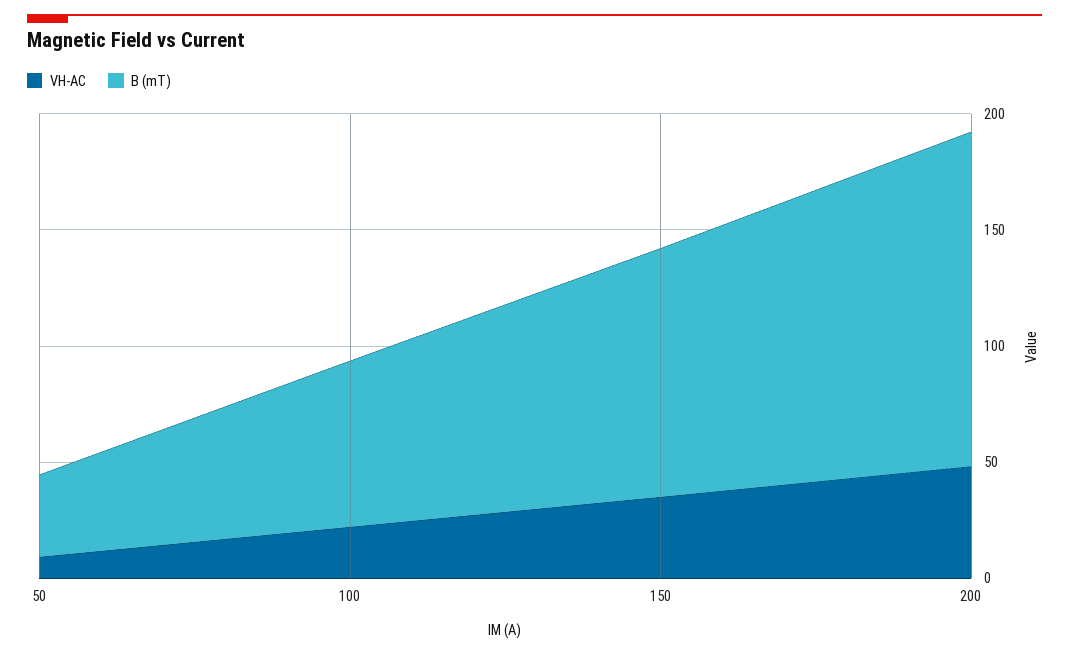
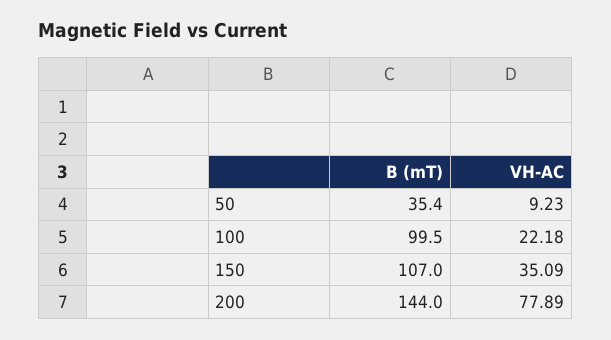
  {
    "VH-AC": {
      "50": 9.23,
      "100": 22.18,
      "150": 35.09,
-     "200": 50
+     "200": 77.89
    },
    "B (mT)": {
      "50": 35.4,
-     "100": 70,
+     "100": 99.5,
      "150": 107,
      "200": 144
    }
  }

